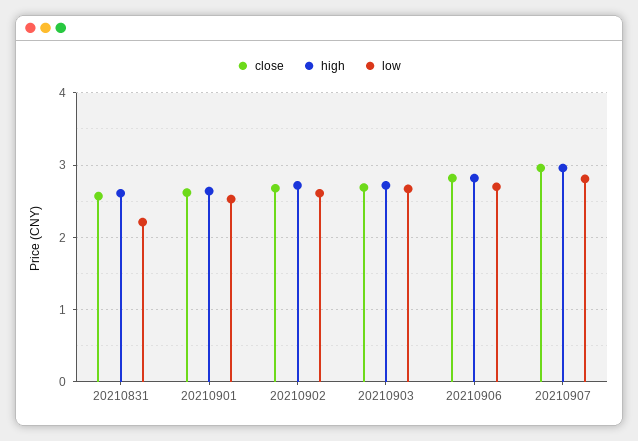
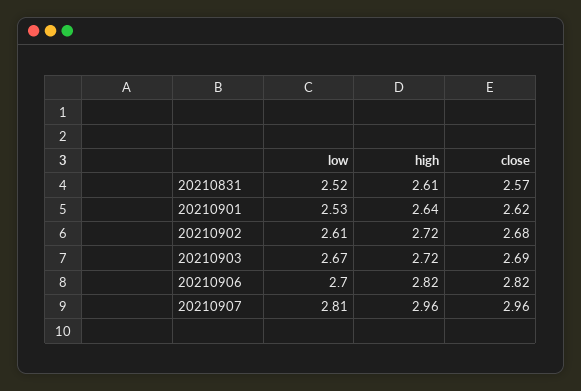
  {
    "close": {
      "20210831": 2.57,
      "20210901": 2.62,
      "20210902": 2.68,
      "20210903": 2.69,
      "20210906": 2.82,
      "20210907": 2.96
    },
    "high": {
      "20210831": 2.61,
      "20210901": 2.64,
      "20210902": 2.72,
      "20210903": 2.72,
      "20210906": 2.82,
      "20210907": 2.96
    },
    "low": {
-     "20210831": 2.2,
+     "20210831": 2.52,
      "20210901": 2.53,
      "20210902": 2.61,
      "20210903": 2.67,
      "20210906": 2.7,
      "20210907": 2.81
    }
  }

